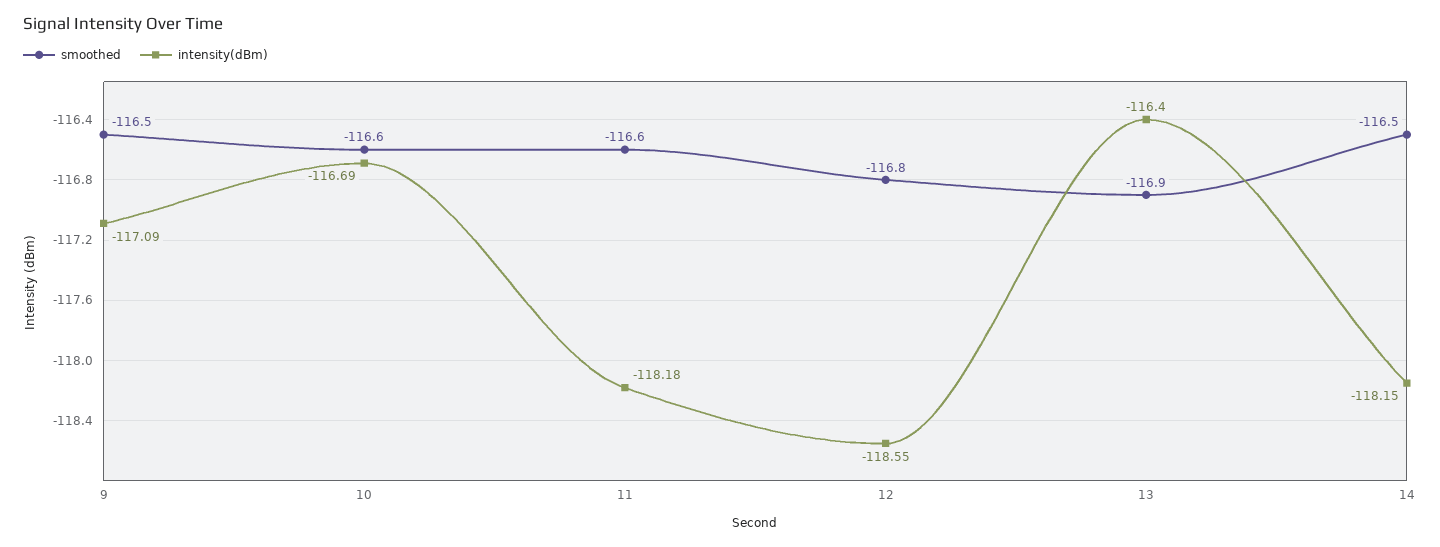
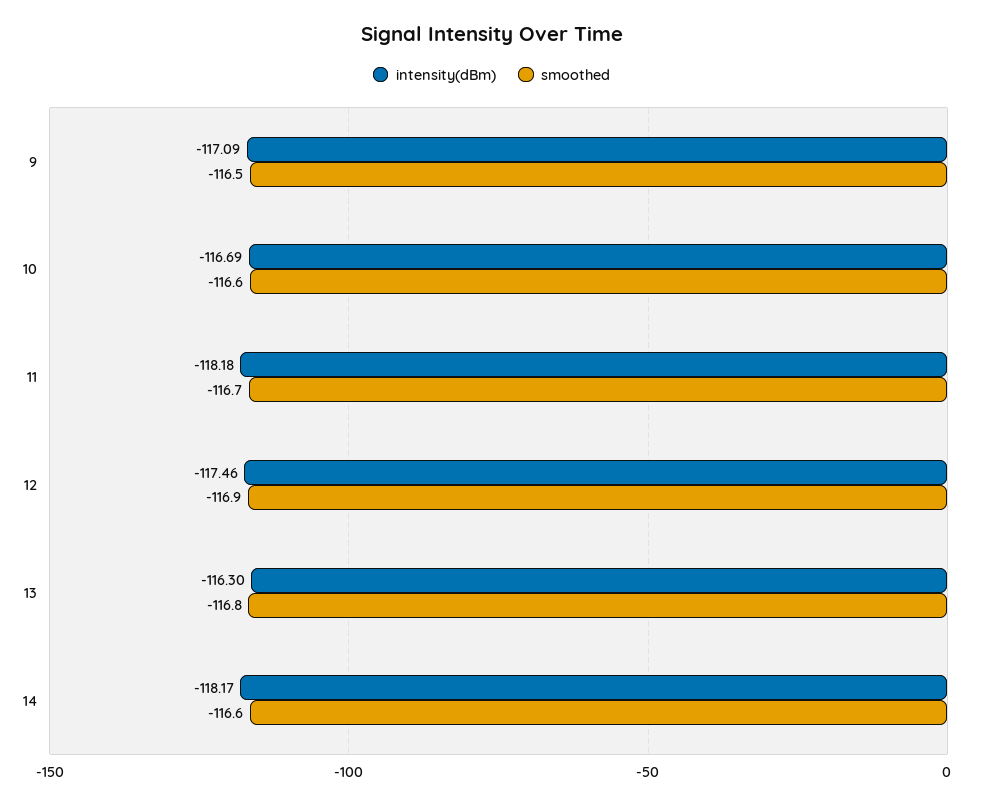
  {
    "smoothed": {
      "9": -116.5,
      "10": -116.6,
-     "11": -116.6,
+     "11": -116.7,
-     "12": -116.8,
+     "12": -116.9,
-     "13": -116.9,
+     "13": -116.8,
-     "14": -116.5
+     "14": -116.6
    },
    "intensity(dBm)": {
      "9": -117.09,
      "10": -116.69,
      "11": -118.18,
-     "12": -118.55,
+     "12": -117.46,
-     "13": -116.4,
+     "13": -116.3,
-     "14": -118.15
+     "14": -118.17
    }
  }

